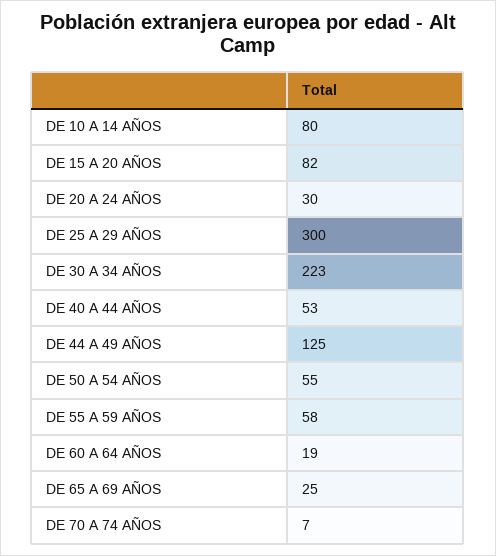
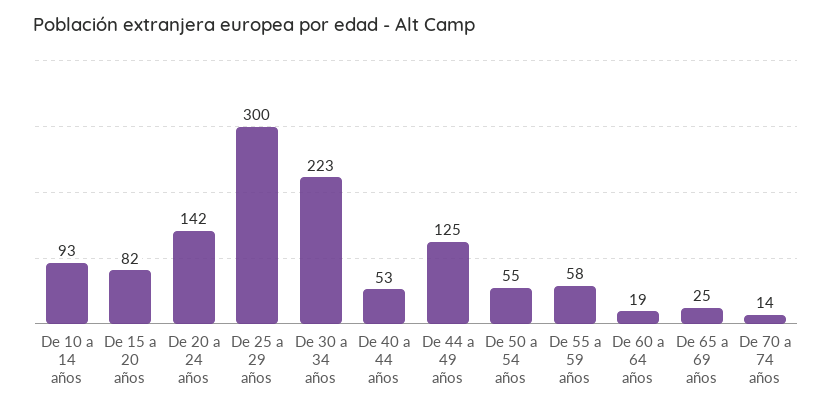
  {
-   "DE 10 A 14 AÑOS": 80,
+   "DE 10 A 14 AÑOS": 93,
    "DE 15 A 20 AÑOS": 82,
-   "DE 20 A 24 AÑOS": 30,
+   "DE 20 A 24 AÑOS": 142,
    "DE 25 A 29 AÑOS": 300,
    "DE 30 A 34 AÑOS": 223,
    "DE 40 A 44 AÑOS": 53,
    "DE 44 A 49 AÑOS": 125,
    "DE 50 A 54 AÑOS": 55,
    "DE 55 A 59 AÑOS": 58,
    "DE 60 A 64 AÑOS": 19,
    "DE 65 A 69 AÑOS": 25,
-   "DE 70 A 74 AÑOS": 7
+   "DE 70 A 74 AÑOS": 14
  }

